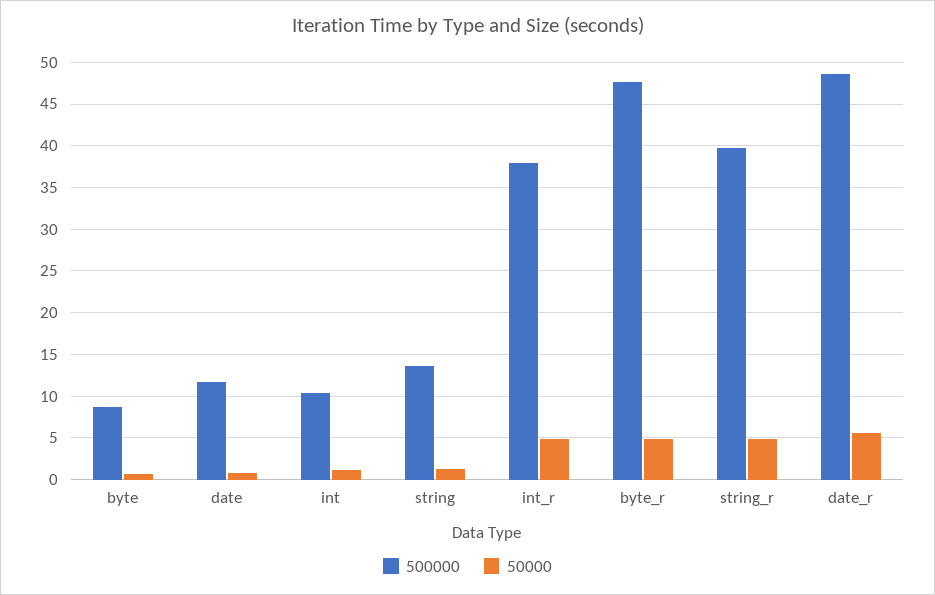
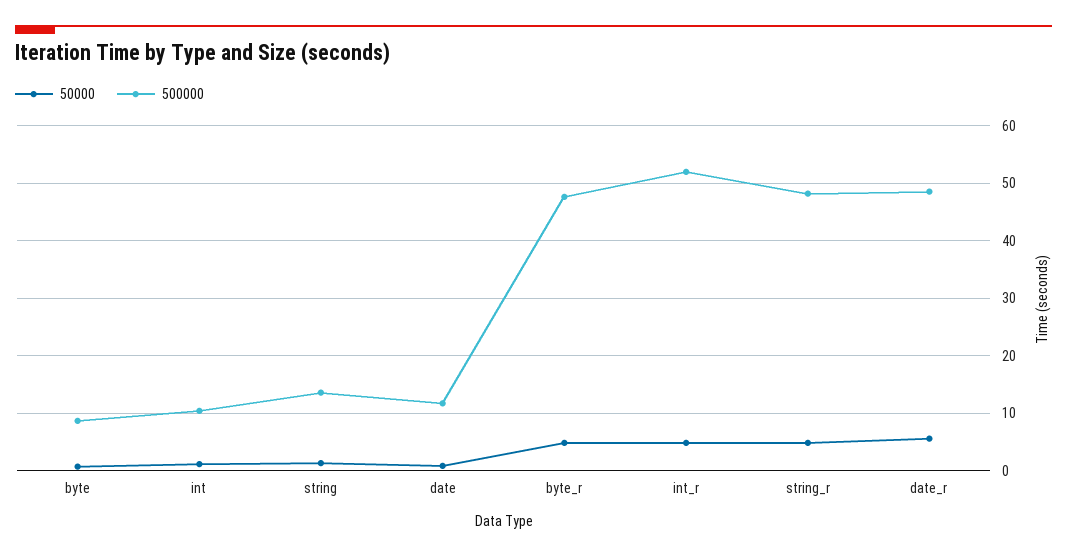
  {
    "500000": {
      "byte": 9,
      "date": 12,
      "int": 10,
      "string": 14,
-     "int_r": 38,
+     "int_r": 52,
      "byte_r": 48,
-     "string_r": 40,
+     "string_r": 48,
      "date_r": 49
    },
    "50000": {
      "byte": 1,
      "date": 1,
      "int": 1,
      "string": 1,
      "int_r": 5,
      "byte_r": 5,
      "string_r": 5,
      "date_r": 6
    }
  }

